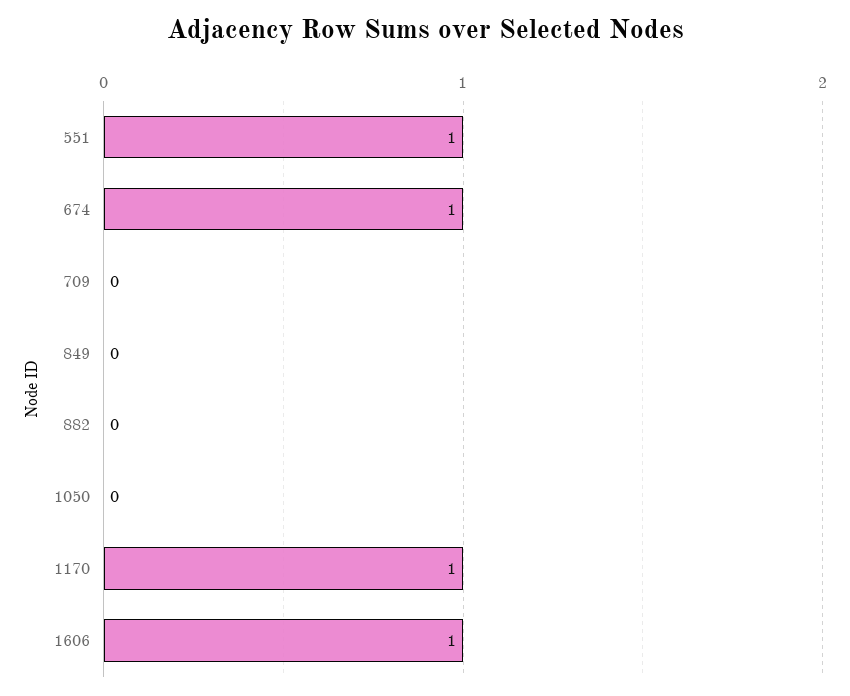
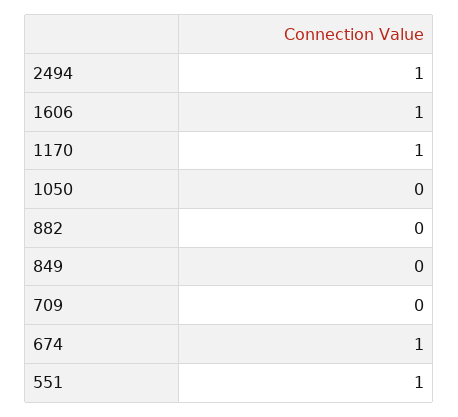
  {
    "551": 1,
    "674": 1,
    "709": 0,
    "849": 0,
    "882": 0,
    "1050": 0,
    "1170": 1,
-   "1606": 1
+   "1606": 1,
+   "2494": 1
  }

